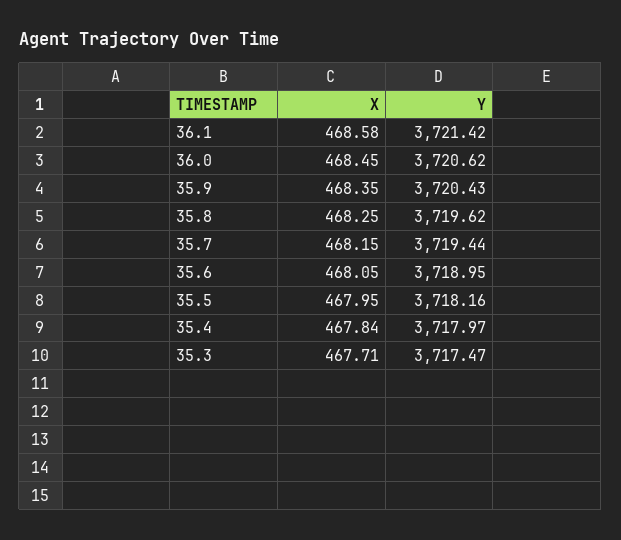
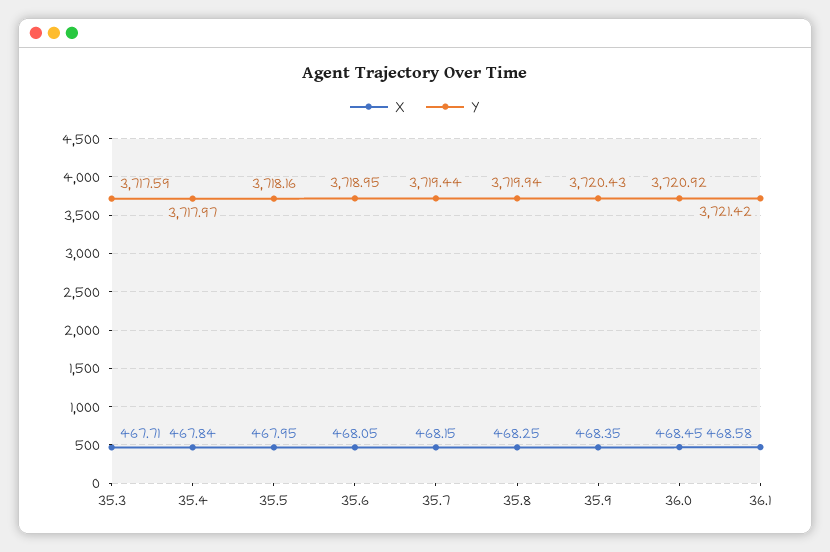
  {
    "X": {
      "36.1": 468.58,
      "36.0": 468.45,
      "35.9": 468.35,
      "35.8": 468.25,
      "35.7": 468.15,
      "35.6": 468.05,
      "35.5": 467.95,
      "35.4": 467.84,
      "35.3": 467.71
    },
    "Y": {
      "36.1": 3721.42,
-     "36.0": 3720.62,
+     "36.0": 3720.92,
      "35.9": 3720.43,
-     "35.8": 3719.62,
+     "35.8": 3719.94,
      "35.7": 3719.44,
      "35.6": 3718.95,
      "35.5": 3718.16,
      "35.4": 3717.97,
-     "35.3": 3717.47
+     "35.3": 3717.59
    }
  }

